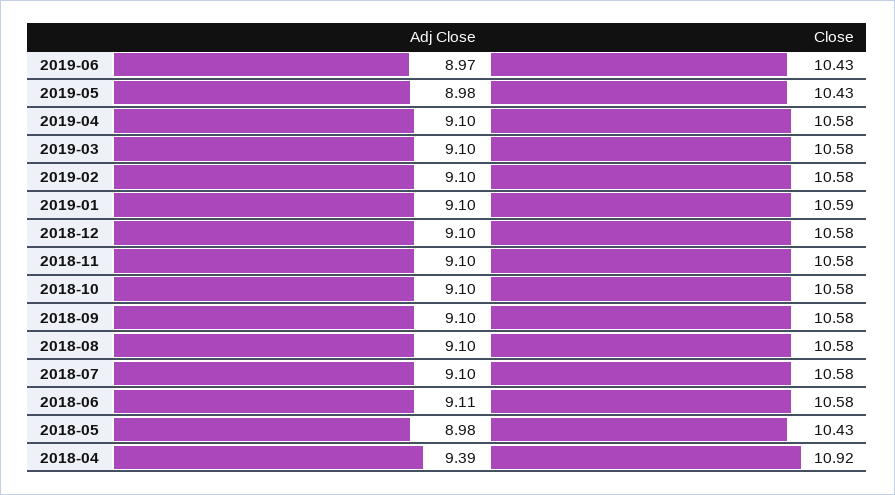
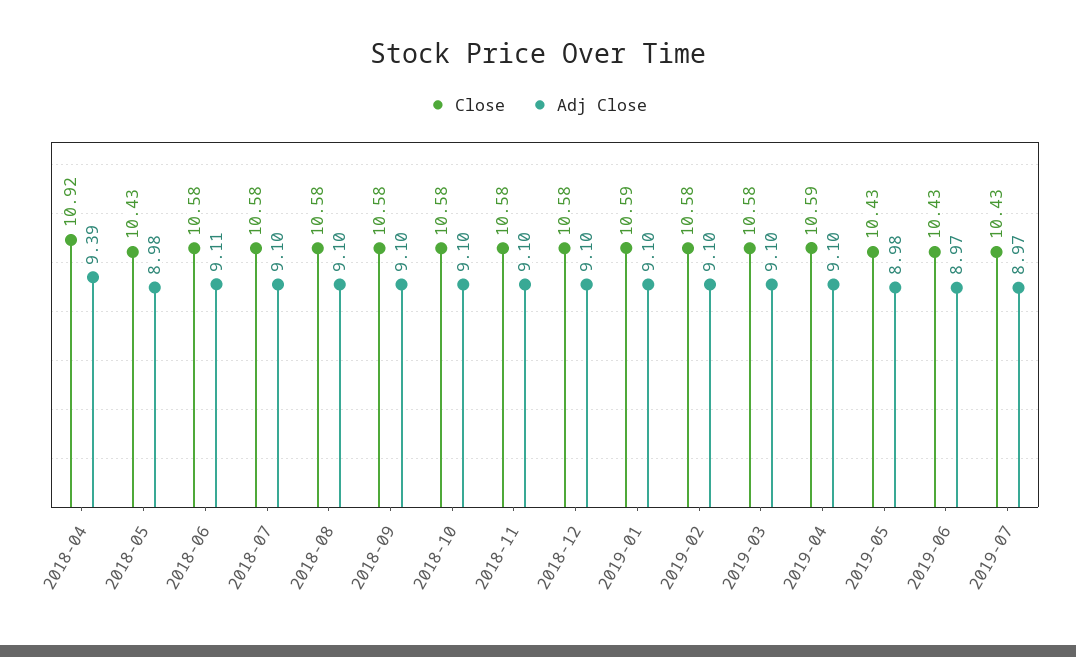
  {
    "Adj Close": {
      "2019-06": 8.97,
      "2019-05": 8.98,
      "2019-04": 9.1,
      "2019-03": 9.1,
      "2019-02": 9.1,
      "2019-01": 9.1,
      "2018-12": 9.1,
      "2018-11": 9.1,
      "2018-10": 9.1,
      "2018-09": 9.1,
      "2018-08": 9.1,
      "2018-07": 9.1,
      "2018-06": 9.11,
      "2018-05": 8.98,
-     "2018-04": 9.39
+     "2018-04": 9.39,
+     "2019-07": 8.97
    },
    "Close": {
      "2019-06": 10.43,
      "2019-05": 10.43,
-     "2019-04": 10.58,
+     "2019-04": 10.59,
      "2019-03": 10.58,
      "2019-02": 10.58,
      "2019-01": 10.59,
      "2018-12": 10.58,
      "2018-11": 10.58,
      "2018-10": 10.58,
      "2018-09": 10.58,
      "2018-08": 10.58,
      "2018-07": 10.58,
      "2018-06": 10.58,
      "2018-05": 10.43,
-     "2018-04": 10.92
+     "2018-04": 10.92,
+     "2019-07": 10.43
    }
  }

